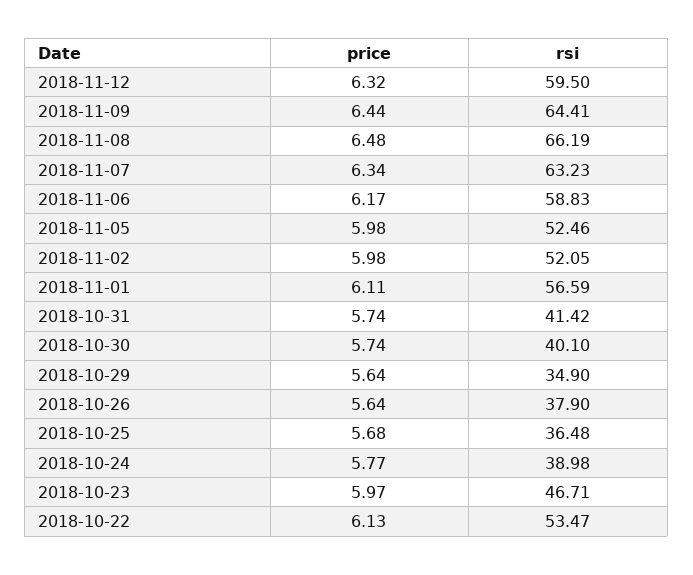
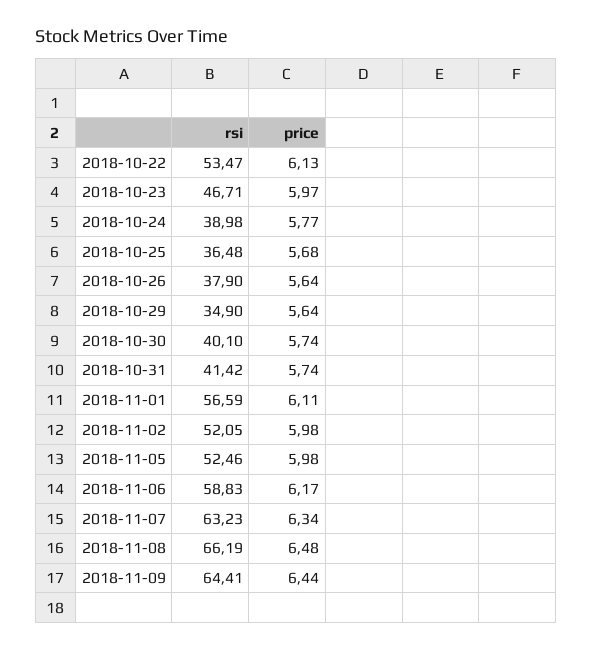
  {
    "price": {
-     "2018-11-12": 6.32,
      "2018-11-09": 6.44,
      "2018-11-08": 6.48,
      "2018-11-07": 6.34,
      "2018-11-06": 6.17,
      "2018-11-05": 5.98,
      "2018-11-02": 5.98,
      "2018-11-01": 6.11,
      "2018-10-31": 5.74,
      "2018-10-30": 5.74,
      "2018-10-29": 5.64,
      "2018-10-26": 5.64,
      "2018-10-25": 5.68,
      "2018-10-24": 5.77,
      "2018-10-23": 5.97,
      "2018-10-22": 6.13
    },
    "rsi": {
-     "2018-11-12": 59.5,
      "2018-11-09": 64.41,
      "2018-11-08": 66.19,
      "2018-11-07": 63.23,
      "2018-11-06": 58.83,
      "2018-11-05": 52.46,
      "2018-11-02": 52.05,
      "2018-11-01": 56.59,
      "2018-10-31": 41.42,
      "2018-10-30": 40.1,
      "2018-10-29": 34.9,
      "2018-10-26": 37.9,
      "2018-10-25": 36.48,
      "2018-10-24": 38.98,
      "2018-10-23": 46.71,
      "2018-10-22": 53.47
    }
  }

